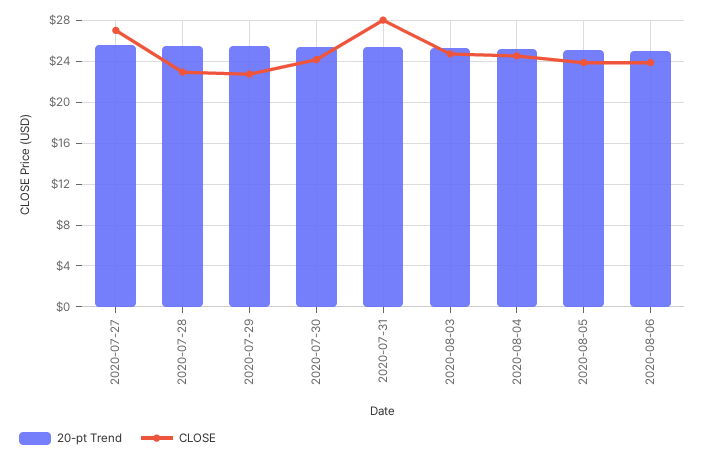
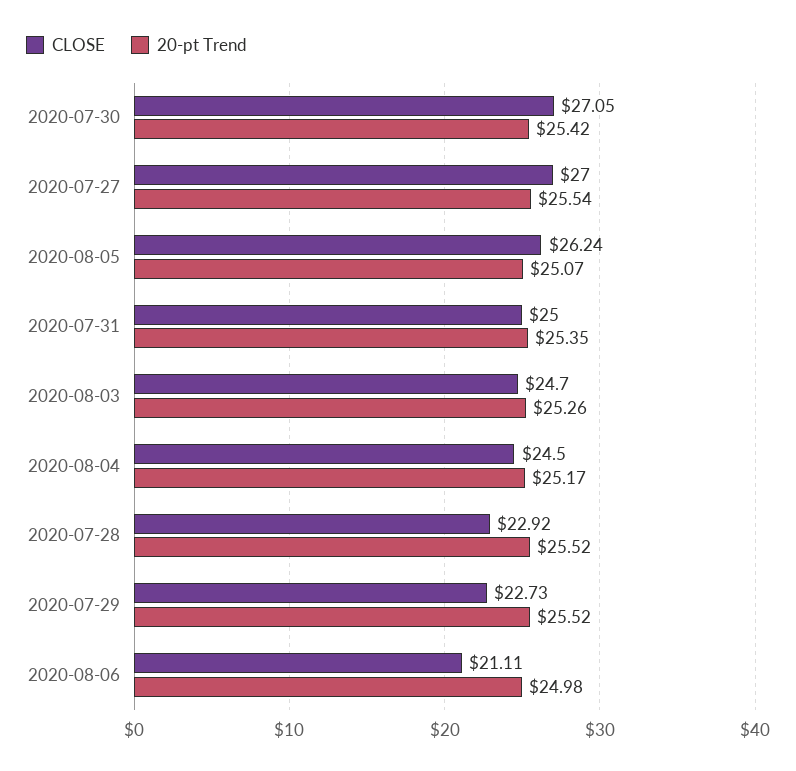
  {
    "20-pt Trend": {
      "2020-07-27": 25.54,
      "2020-07-28": 25.52,
      "2020-07-29": 25.52,
      "2020-07-30": 25.42,
      "2020-07-31": 25.35,
      "2020-08-03": 25.26,
      "2020-08-04": 25.17,
      "2020-08-05": 25.07,
      "2020-08-06": 24.98
    },
    "CLOSE": {
      "2020-07-27": 27,
      "2020-07-28": 22.92,
      "2020-07-29": 22.73,
-     "2020-07-30": 24,
+     "2020-07-30": 27.05,
-     "2020-07-31": 28,
+     "2020-07-31": 25,
      "2020-08-03": 24.7,
      "2020-08-04": 24.5,
-     "2020-08-05": 24,
+     "2020-08-05": 26.24,
-     "2020-08-06": 24
+     "2020-08-06": 21.11
    }
  }

